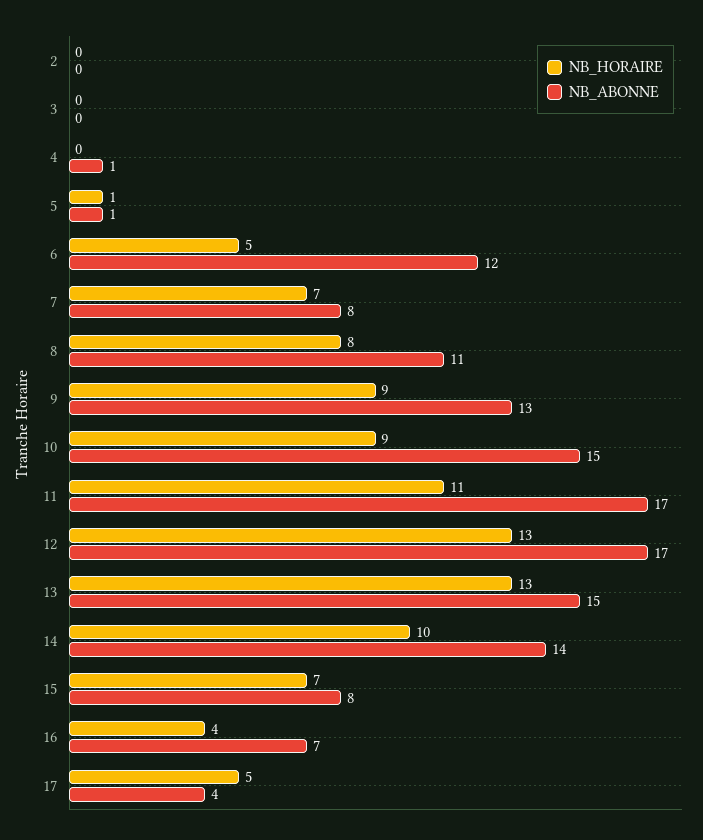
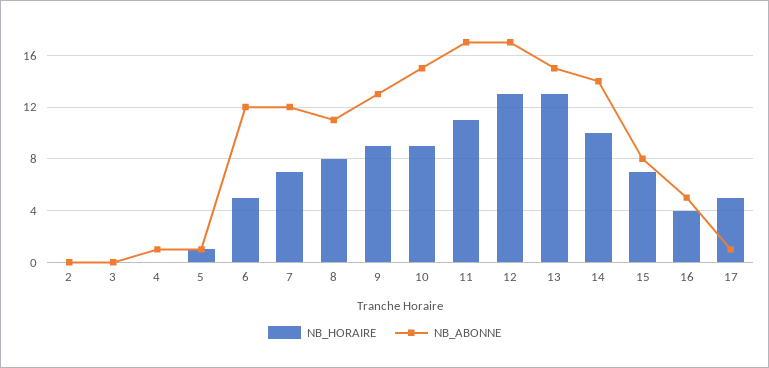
  {
    "NB_HORAIRE": {
      "2": 0,
      "3": 0,
      "4": 0,
      "5": 1,
      "6": 5,
      "7": 7,
      "8": 8,
      "9": 9,
      "10": 9,
      "11": 11,
      "12": 13,
      "13": 13,
      "14": 10,
      "15": 7,
      "16": 4,
      "17": 5
    },
    "NB_ABONNE": {
      "2": 0,
      "3": 0,
      "4": 1,
      "5": 1,
      "6": 12,
-     "7": 8,
+     "7": 12,
      "8": 11,
      "9": 13,
      "10": 15,
      "11": 17,
      "12": 17,
      "13": 15,
      "14": 14,
      "15": 8,
-     "16": 7,
+     "16": 5,
-     "17": 4
+     "17": 1
    }
  }

